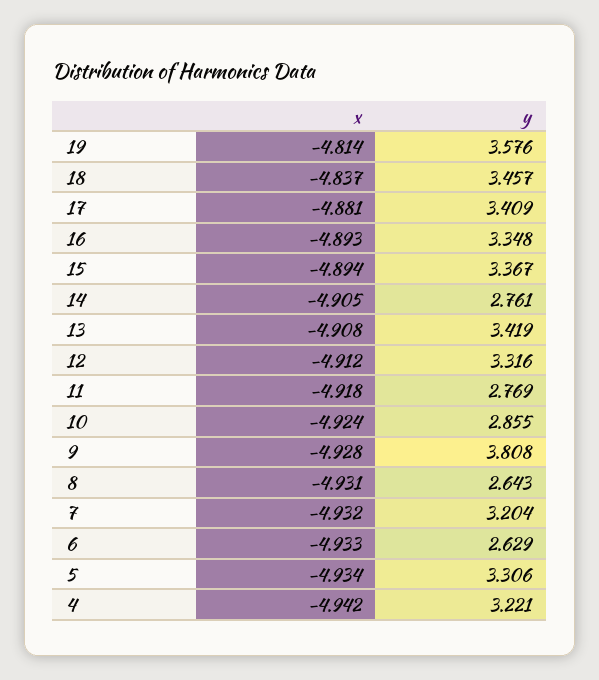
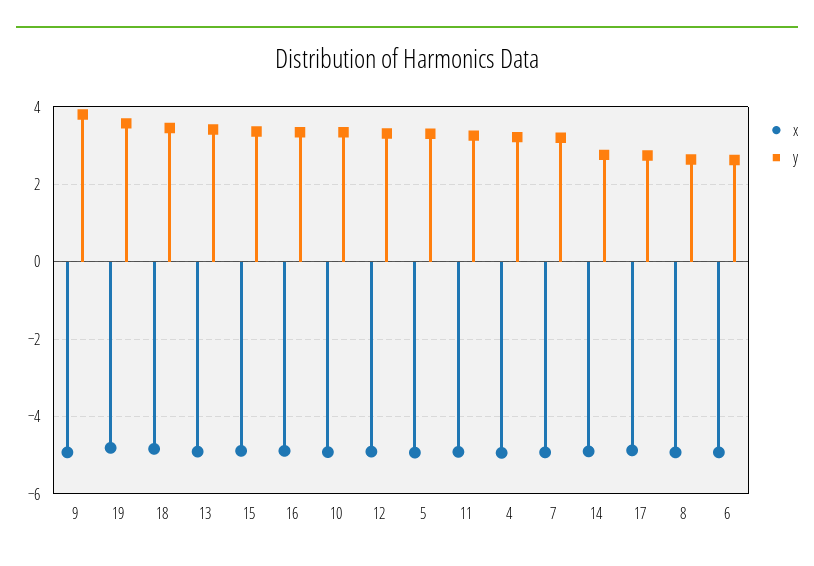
  {
    "x": {
      "19": -4.814,
      "18": -4.837,
      "17": -4.881,
      "16": -4.893,
      "15": -4.894,
      "14": -4.905,
      "13": -4.908,
      "12": -4.912,
      "11": -4.918,
      "10": -4.924,
      "9": -4.928,
      "8": -4.931,
      "7": -4.932,
      "6": -4.933,
      "5": -4.934,
      "4": -4.942
    },
    "y": {
      "19": 3.576,
      "18": 3.457,
-     "17": 3.409,
+     "17": 2.8,
      "16": 3.348,
      "15": 3.367,
      "14": 2.761,
      "13": 3.419,
      "12": 3.316,
-     "11": 2.769,
+     "11": 3.2,
-     "10": 2.855,
+     "10": 3.4,
      "9": 3.808,
      "8": 2.643,
      "7": 3.204,
      "6": 2.629,
      "5": 3.306,
      "4": 3.221
    }
  }

